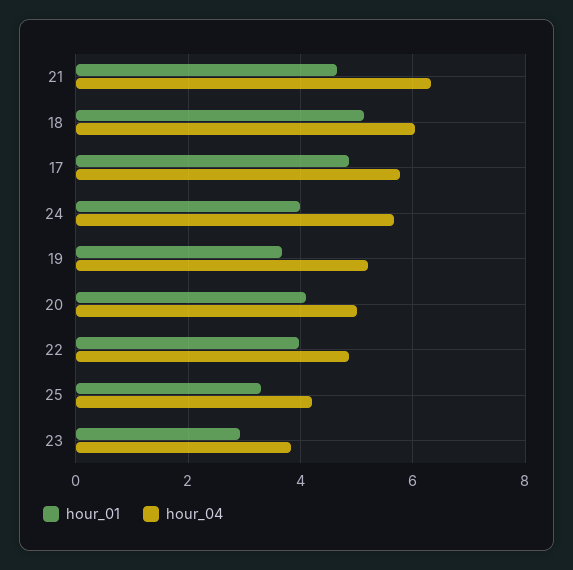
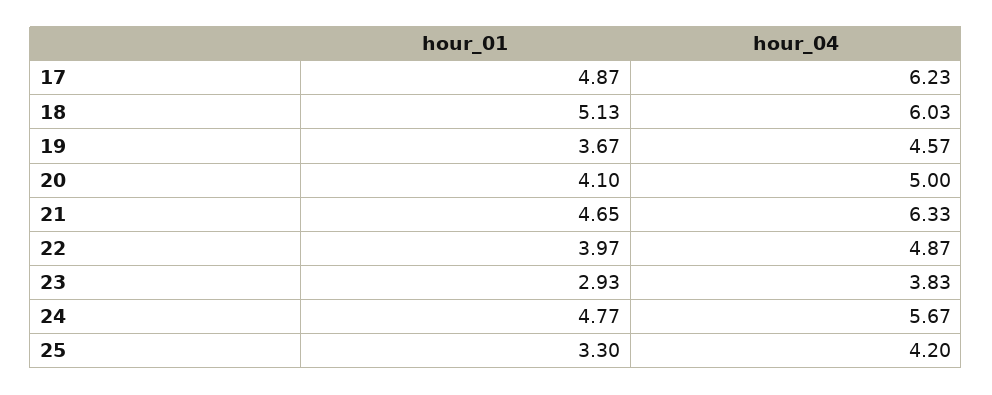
  {
    "hour_01": {
      "21": 4.65,
      "18": 5.13,
      "17": 4.87,
-     "24": 4,
+     "24": 4.77,
      "19": 3.67,
      "20": 4.1,
      "22": 3.97,
      "25": 3.3,
      "23": 2.93
    },
    "hour_04": {
      "21": 6.33,
      "18": 6.03,
-     "17": 5.8,
+     "17": 6.23,
      "24": 5.67,
-     "19": 5.2,
+     "19": 4.57,
      "20": 5,
      "22": 4.87,
      "25": 4.2,
      "23": 3.83
    }
  }

